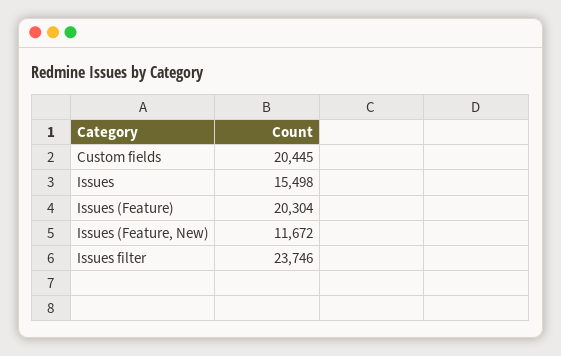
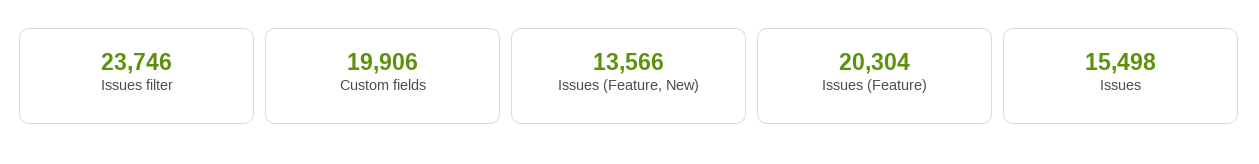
  {
-   "Custom fields": 20445,
+   "Custom fields": 19906,
    "Issues": 15498,
    "Issues (Feature)": 20304,
-   "Issues (Feature, New)": 11672,
+   "Issues (Feature, New)": 13566,
    "Issues filter": 23746
  }

